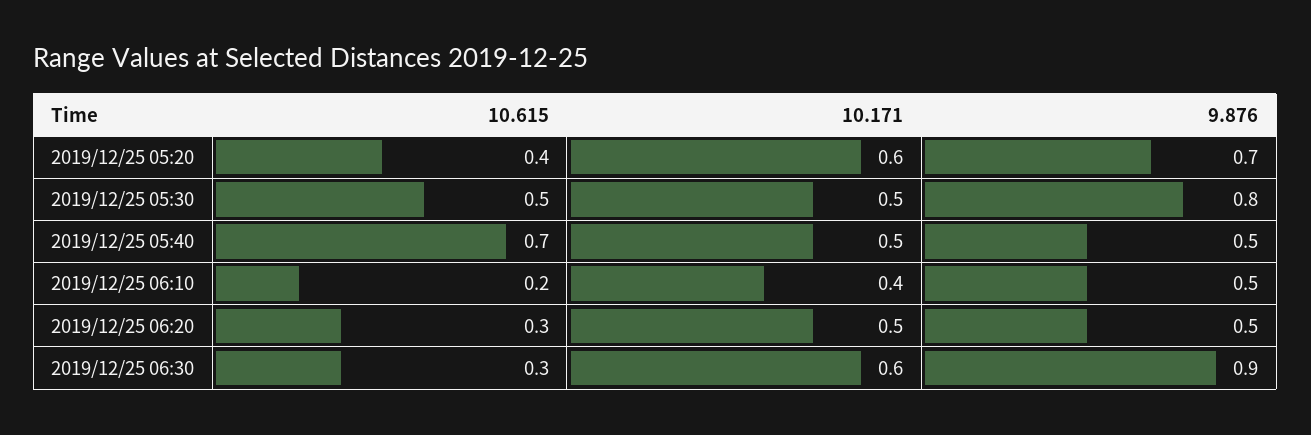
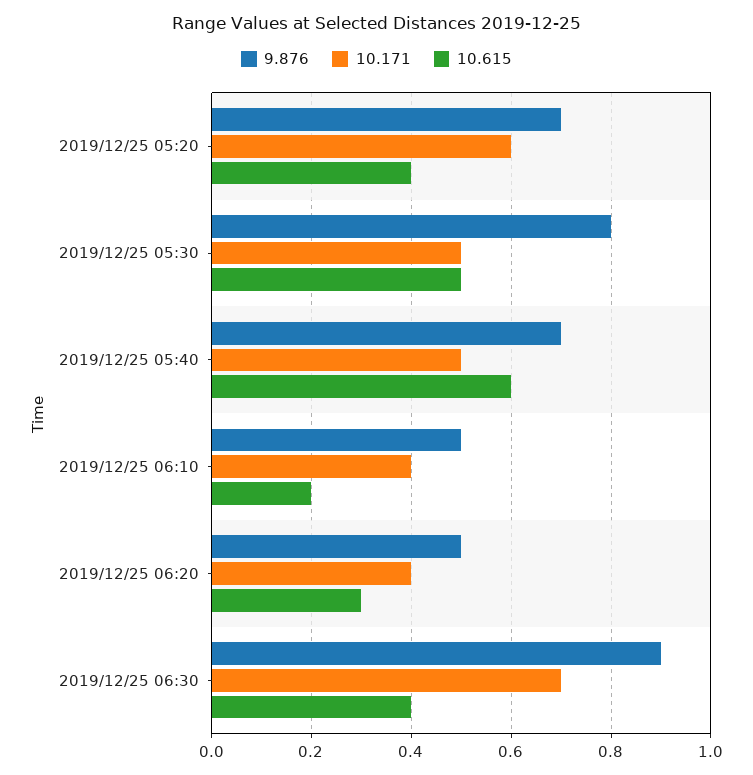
  {
    "10.615": {
      "2019/12/25 05:20": 0.4,
      "2019/12/25 05:30": 0.5,
-     "2019/12/25 05:40": 0.7,
+     "2019/12/25 05:40": 0.6,
      "2019/12/25 06:10": 0.2,
      "2019/12/25 06:20": 0.3,
-     "2019/12/25 06:30": 0.3
+     "2019/12/25 06:30": 0.4
    },
    "10.171": {
      "2019/12/25 05:20": 0.6,
      "2019/12/25 05:30": 0.5,
      "2019/12/25 05:40": 0.5,
      "2019/12/25 06:10": 0.4,
-     "2019/12/25 06:20": 0.5,
+     "2019/12/25 06:20": 0.4,
-     "2019/12/25 06:30": 0.6
+     "2019/12/25 06:30": 0.7
    },
    "9.876": {
      "2019/12/25 05:20": 0.7,
      "2019/12/25 05:30": 0.8,
-     "2019/12/25 05:40": 0.5,
+     "2019/12/25 05:40": 0.7,
      "2019/12/25 06:10": 0.5,
      "2019/12/25 06:20": 0.5,
      "2019/12/25 06:30": 0.9
    }
  }

